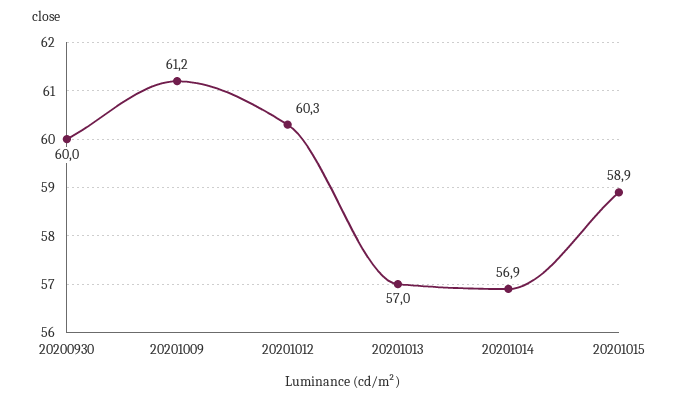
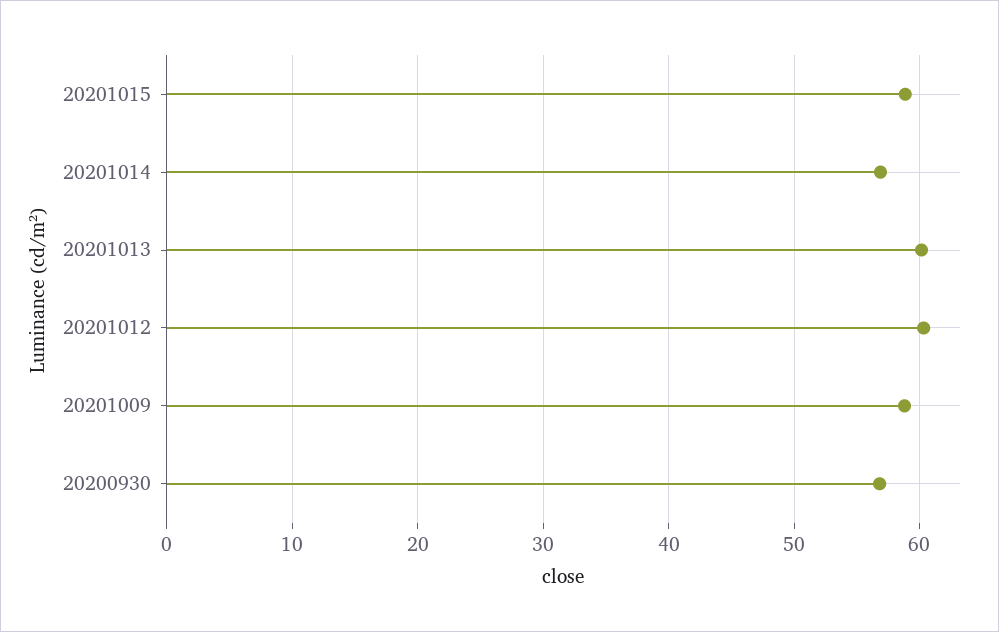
  {
-   "20200930": 60,
+   "20200930": 57,
-   "20201009": 61.2,
+   "20201009": 59,
    "20201012": 60.3,
-   "20201013": 57,
+   "20201013": 60,
    "20201014": 56.9,
    "20201015": 58.9
  }

